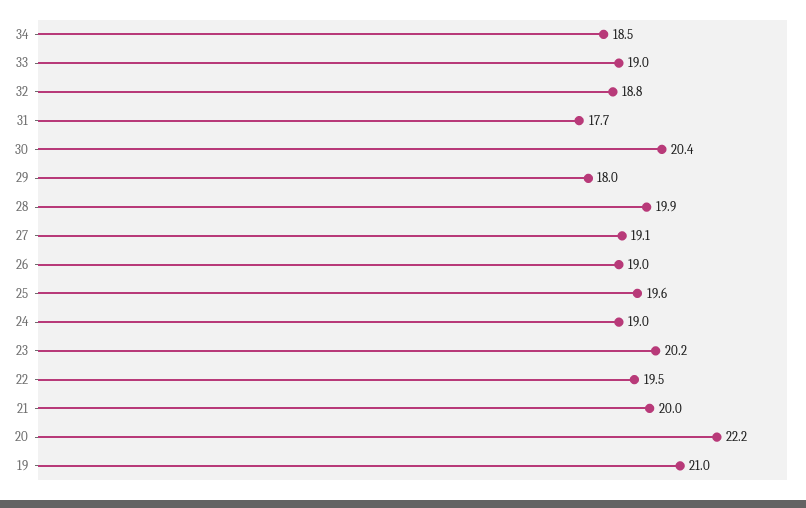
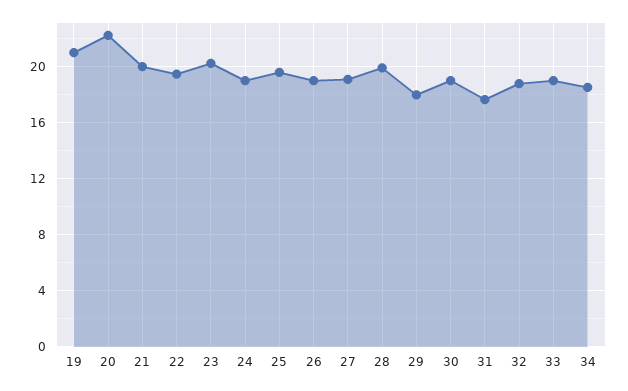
  {
    "34": 18.5,
    "33": 19,
    "32": 18.8,
    "31": 17.7,
-   "30": 20.4,
+   "30": 19,
    "29": 18,
    "28": 19.9,
    "27": 19.1,
    "26": 19,
    "25": 19.6,
    "24": 19,
    "23": 20.2,
    "22": 19.5,
    "21": 20,
    "20": 22.2,
    "19": 21
  }

